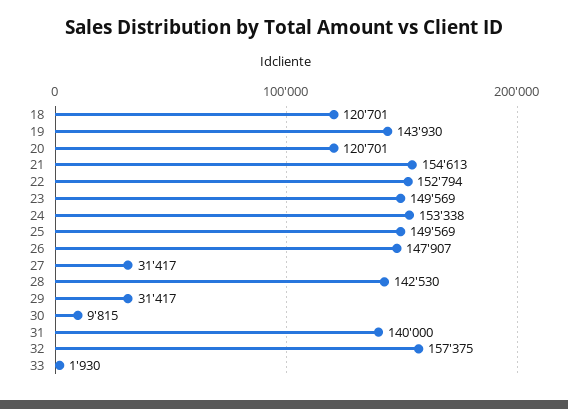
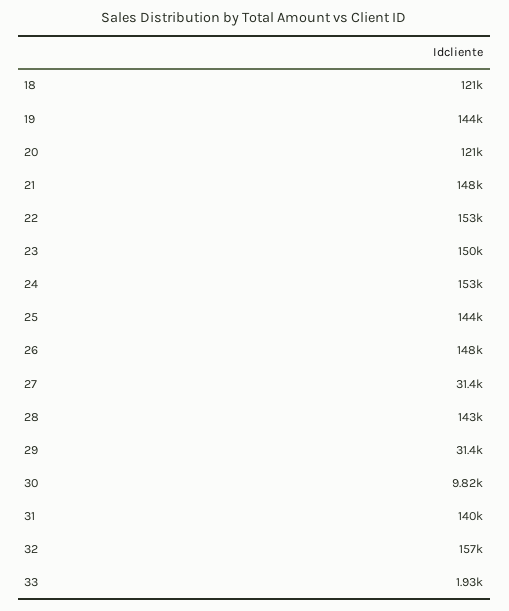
  {
    "18": 120701,
    "19": 143930,
    "20": 120701,
-   "21": 154613,
+   "21": 148000,
    "22": 152794,
    "23": 149569,
    "24": 153338,
-   "25": 149569,
+   "25": 144000,
    "26": 147907,
    "27": 31417,
    "28": 142530,
    "29": 31417,
    "30": 9815,
    "31": 140000,
    "32": 157375,
    "33": 1930
  }

